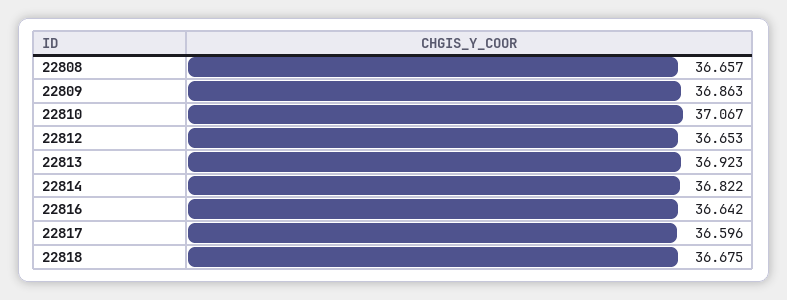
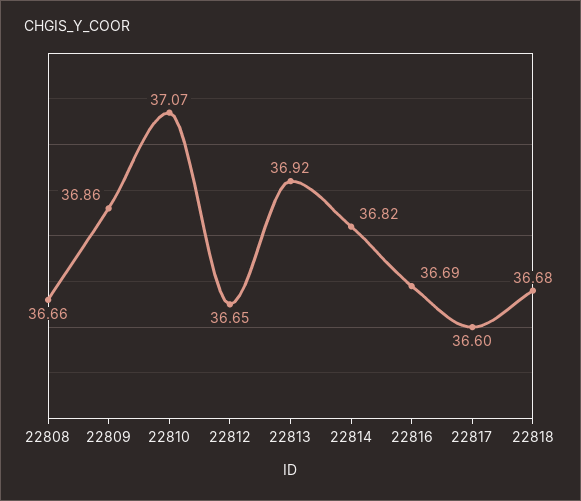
  {
    "22808": 36.657,
    "22809": 36.863,
    "22810": 37.067,
    "22812": 36.653,
    "22813": 36.923,
    "22814": 36.822,
-   "22816": 36.642,
+   "22816": 36.69,
    "22817": 36.596,
    "22818": 36.675
  }

